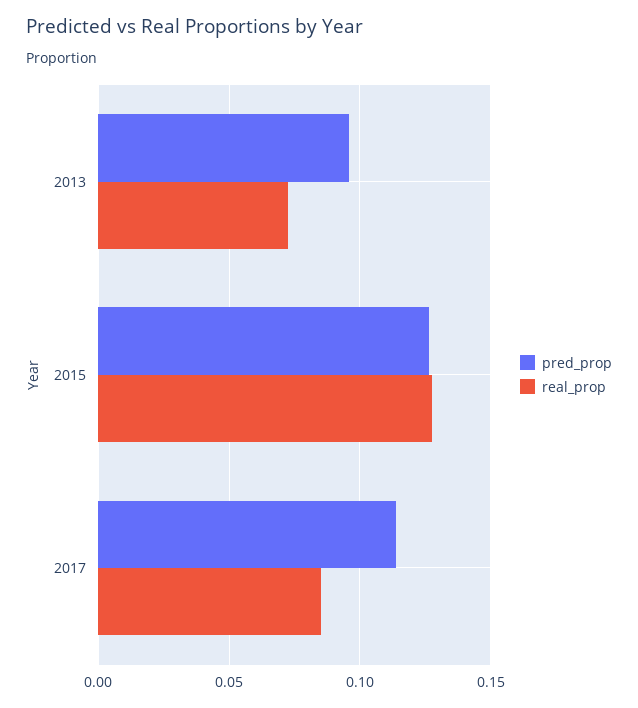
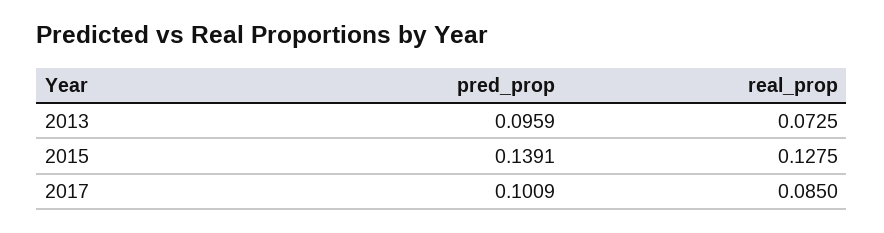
  {
    "pred_prop": {
      "2013": 0.0959,
-     "2015": 0.125,
+     "2015": 0.1391,
-     "2017": 0.115
+     "2017": 0.1009
    },
    "real_prop": {
      "2013": 0.0725,
      "2015": 0.1275,
      "2017": 0.085
    }
  }

